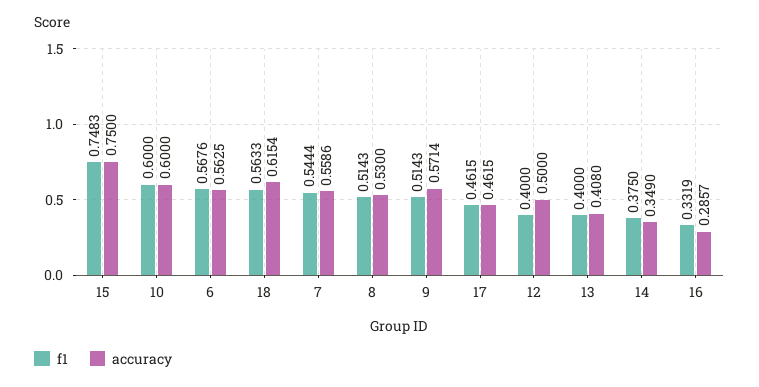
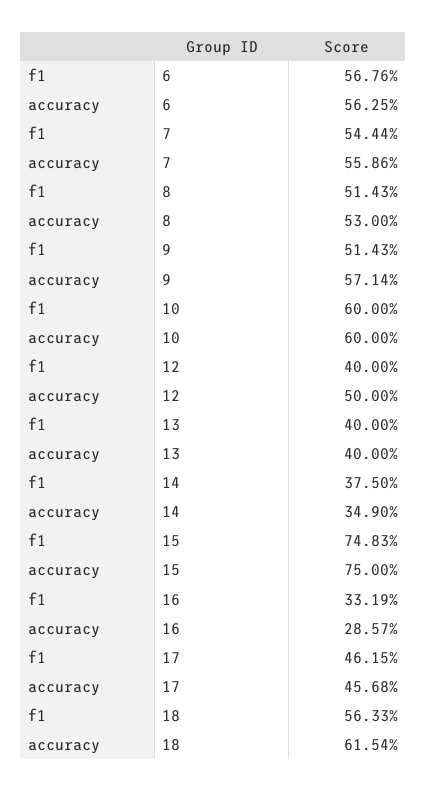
  {
    "f1": {
      "15": 0.7483,
      "10": 0.6,
      "6": 0.5676,
      "18": 0.5633,
      "7": 0.5444,
      "8": 0.5143,
      "9": 0.5143,
      "17": 0.4615,
      "12": 0.4,
      "13": 0.4,
      "14": 0.375,
      "16": 0.3319
    },
    "accuracy": {
      "15": 0.75,
      "10": 0.6,
      "6": 0.5625,
      "18": 0.6154,
      "7": 0.5586,
      "8": 0.53,
      "9": 0.5714,
-     "17": 0.4615,
+     "17": 0.4568,
      "12": 0.5,
-     "13": 0.408,
+     "13": 0.4,
      "14": 0.349,
      "16": 0.2857
    }
  }

